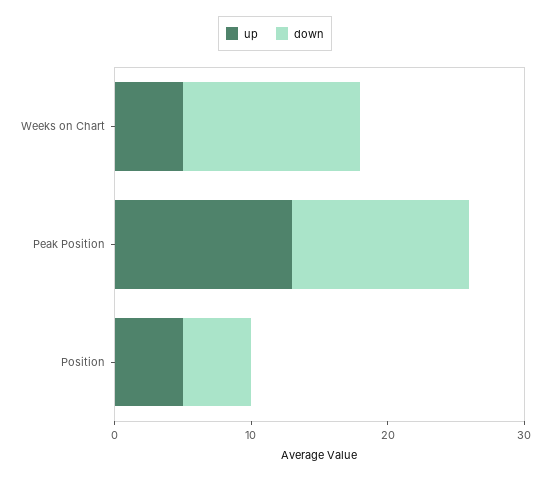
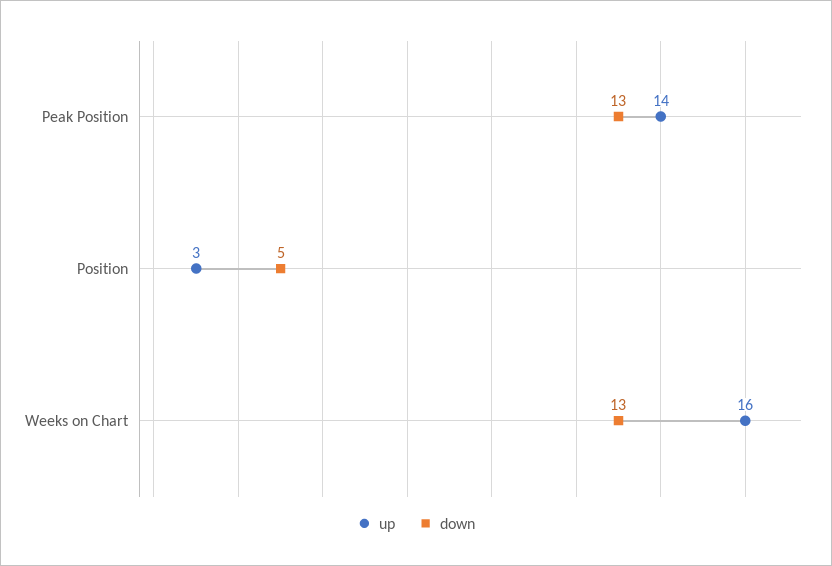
  {
    "up": {
-     "Weeks on Chart": 5,
+     "Weeks on Chart": 16,
-     "Peak Position": 13,
+     "Peak Position": 14,
-     "Position": 5
+     "Position": 3
    },
    "down": {
      "Weeks on Chart": 13,
      "Peak Position": 13,
      "Position": 5
    }
  }

